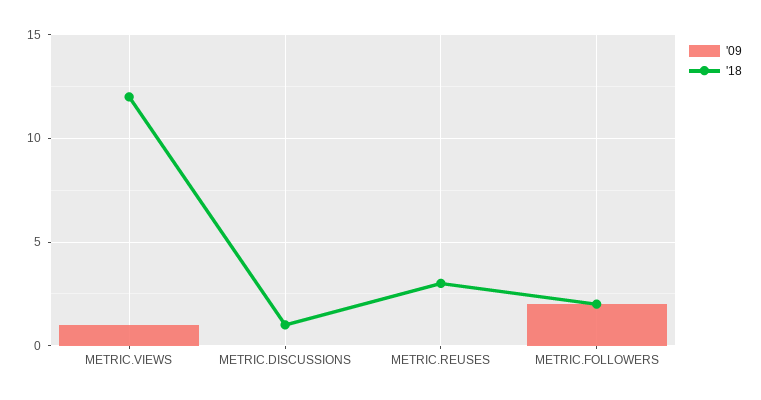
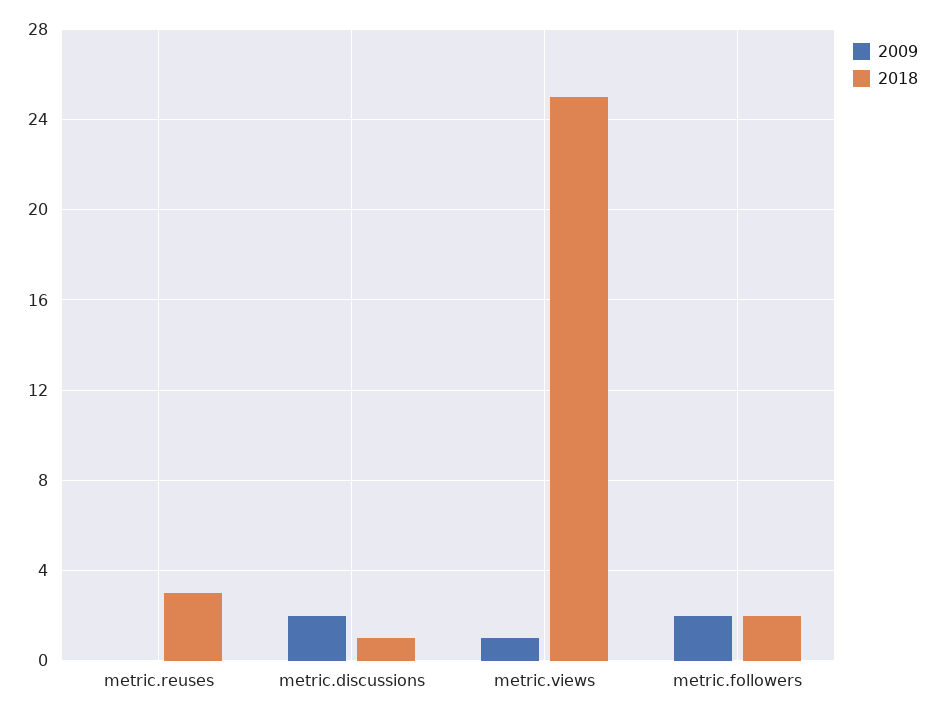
  {
    "'09": {
      "METRIC.VIEWS": 1,
-     "METRIC.DISCUSSIONS": 0,
+     "METRIC.DISCUSSIONS": 2,
      "METRIC.REUSES": 0,
      "METRIC.FOLLOWERS": 2
    },
    "'18": {
-     "METRIC.VIEWS": 12,
+     "METRIC.VIEWS": 25,
      "METRIC.DISCUSSIONS": 1,
      "METRIC.REUSES": 3,
      "METRIC.FOLLOWERS": 2
    }
  }

